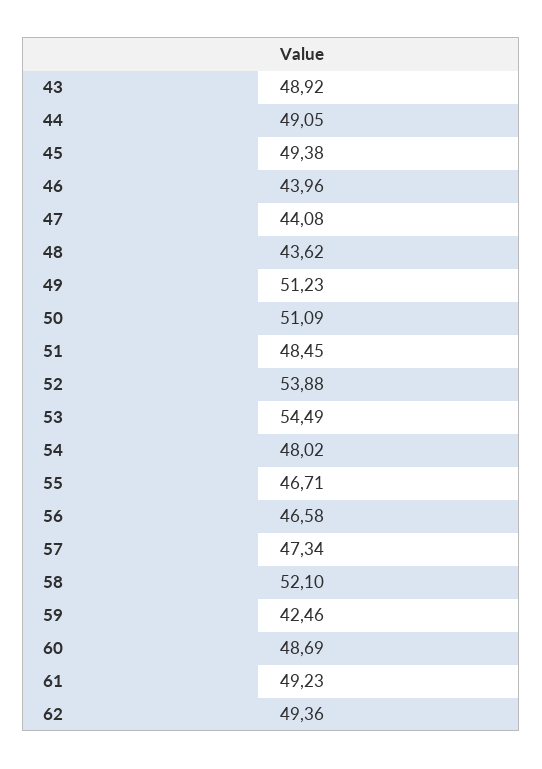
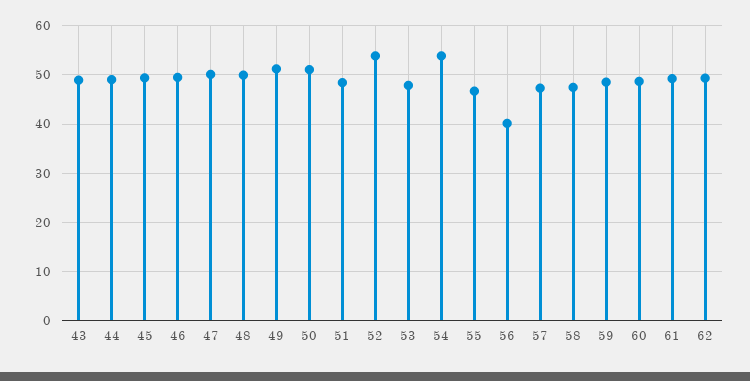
  {
    "43": 48.92,
    "44": 49.05,
    "45": 49.38,
-   "46": 43.96,
+   "46": 50,
-   "47": 44.08,
+   "47": 50,
-   "48": 43.62,
+   "48": 50,
    "49": 51.23,
    "50": 51.09,
    "51": 48.45,
    "52": 53.88,
-   "53": 54.49,
+   "53": 48,
-   "54": 48.02,
+   "54": 54,
    "55": 46.71,
-   "56": 46.58,
+   "56": 40,
    "57": 47.34,
-   "58": 52.1,
+   "58": 48,
-   "59": 42.46,
+   "59": 48,
    "60": 48.69,
    "61": 49.23,
    "62": 49.36
  }

